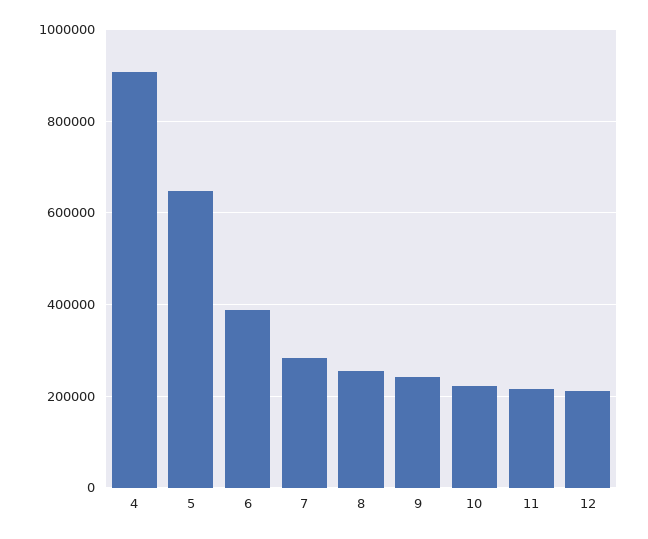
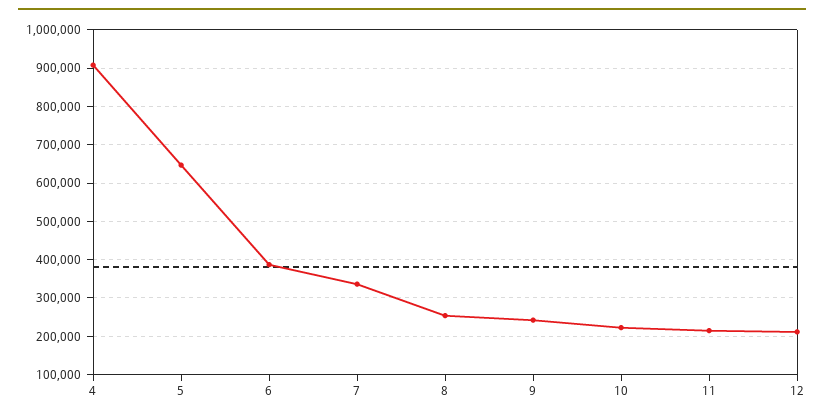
  {
    "4": 900000,
    "5": 640000,
    "6": 380000,
-   "7": 280000,
+   "7": 340000,
    "8": 260000,
    "9": 240000,
    "10": 220000,
    "11": 220000,
    "12": 220000
  }

